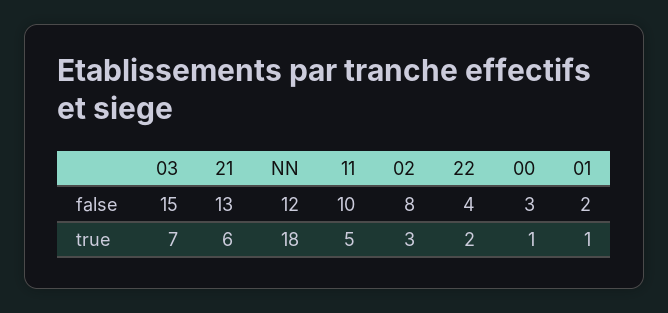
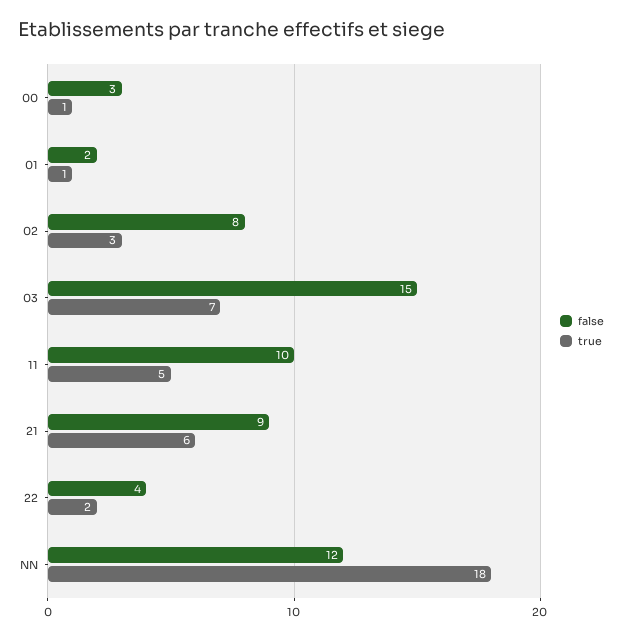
  {
    "false": {
      "03": 15,
-     "21": 13,
+     "21": 9,
      "NN": 12,
      "11": 10,
      "02": 8,
      "22": 4,
      "00": 3,
      "01": 2
    },
    "true": {
      "03": 7,
      "21": 6,
      "NN": 18,
      "11": 5,
      "02": 3,
      "22": 2,
      "00": 1,
      "01": 1
    }
  }

